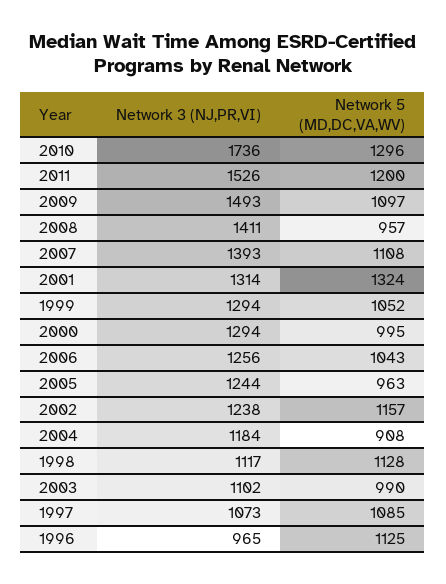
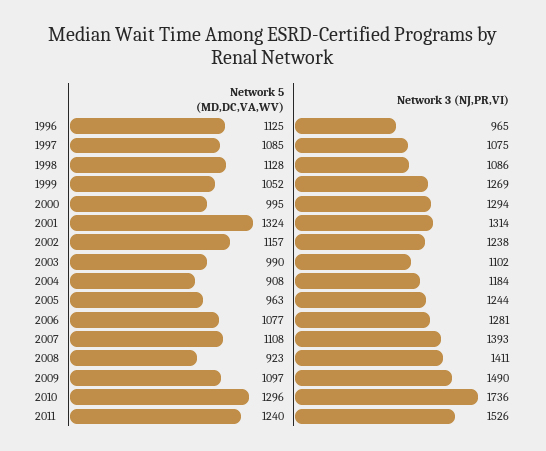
  {
    "Network 3 (NJ,PR,VI)": {
      "2010": 1736,
      "2011": 1526,
-     "2009": 1493,
+     "2009": 1490,
      "2008": 1411,
      "2007": 1393,
      "2001": 1314,
-     "1999": 1294,
+     "1999": 1269,
      "2000": 1294,
-     "2006": 1256,
+     "2006": 1281,
      "2005": 1244,
      "2002": 1238,
      "2004": 1184,
-     "1998": 1117,
+     "1998": 1086,
      "2003": 1102,
-     "1997": 1073,
+     "1997": 1075,
      "1996": 965
    },
    "Network 5 (MD,DC,VA,WV)": {
      "2010": 1296,
-     "2011": 1200,
+     "2011": 1240,
      "2009": 1097,
-     "2008": 957,
+     "2008": 923,
      "2007": 1108,
      "2001": 1324,
      "1999": 1052,
      "2000": 995,
-     "2006": 1043,
+     "2006": 1077,
      "2005": 963,
      "2002": 1157,
      "2004": 908,
      "1998": 1128,
      "2003": 990,
      "1997": 1085,
      "1996": 1125
    }
  }

